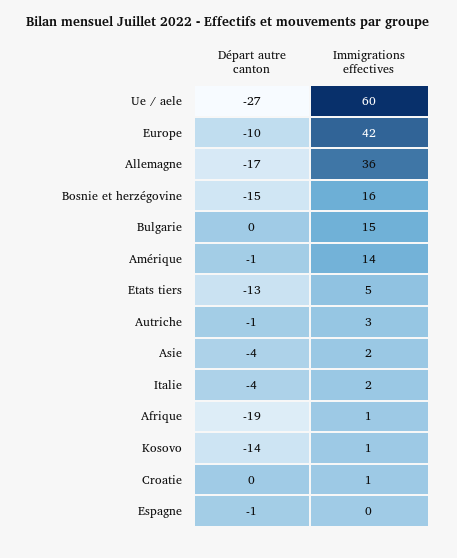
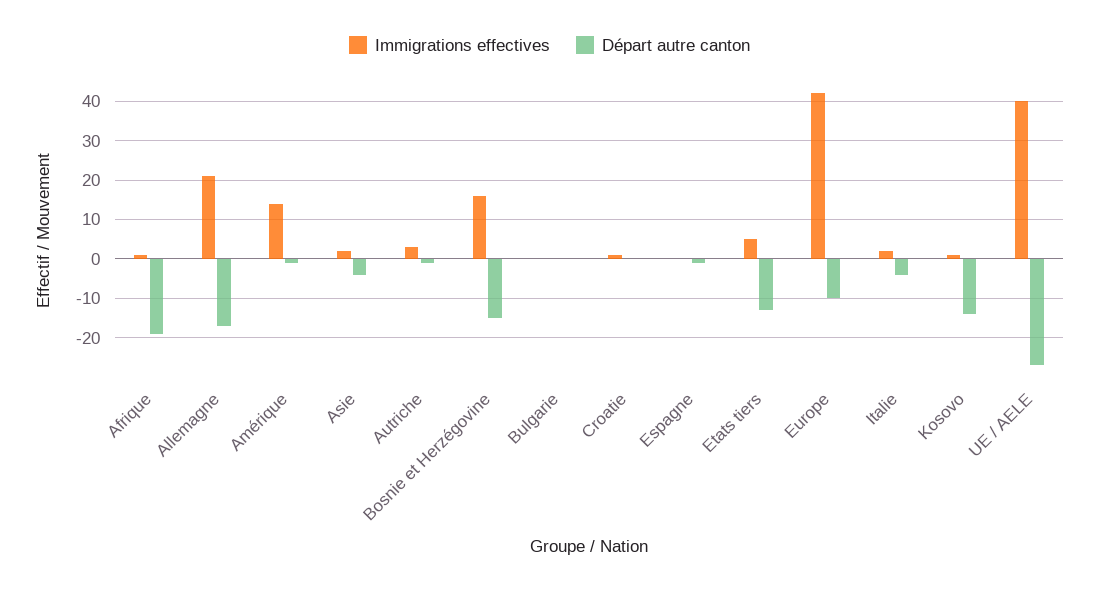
  {
    "Départ autre canton": {
      "Ue / aele": -27,
      "Europe": -10,
      "Allemagne": -17,
      "Bosnie et herzégovine": -15,
      "Bulgarie": 0,
      "Amérique": -1,
      "Etats tiers": -13,
      "Autriche": -1,
      "Asie": -4,
      "Italie": -4,
      "Afrique": -19,
      "Kosovo": -14,
      "Croatie": 0,
      "Espagne": -1
    },
    "Immigrations effectives": {
-     "Ue / aele": 60,
+     "Ue / aele": 40,
      "Europe": 42,
-     "Allemagne": 36,
+     "Allemagne": 20,
      "Bosnie et herzégovine": 16,
-     "Bulgarie": 15,
+     "Bulgarie": 0,
      "Amérique": 14,
      "Etats tiers": 5,
      "Autriche": 3,
      "Asie": 2,
      "Italie": 2,
      "Afrique": 1,
      "Kosovo": 1,
      "Croatie": 1,
      "Espagne": 0
    }
  }

